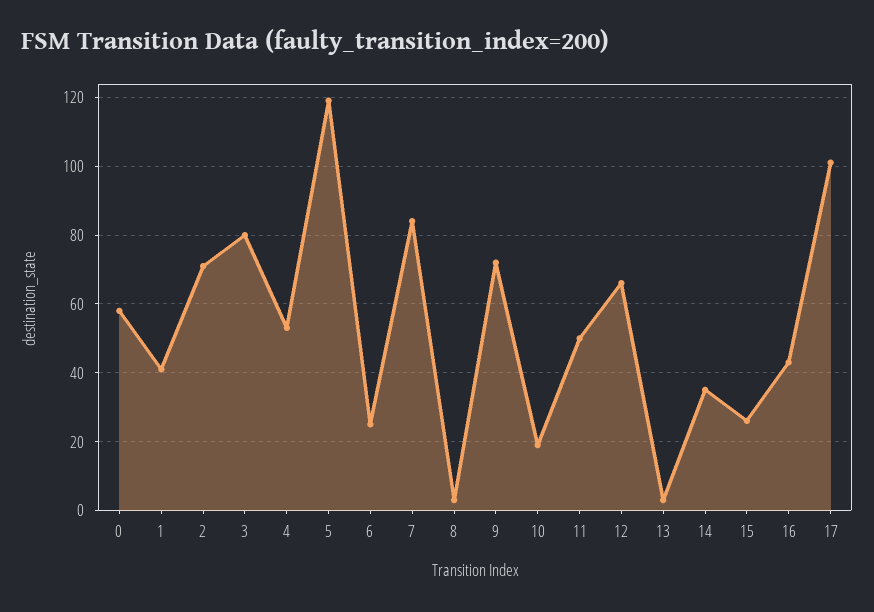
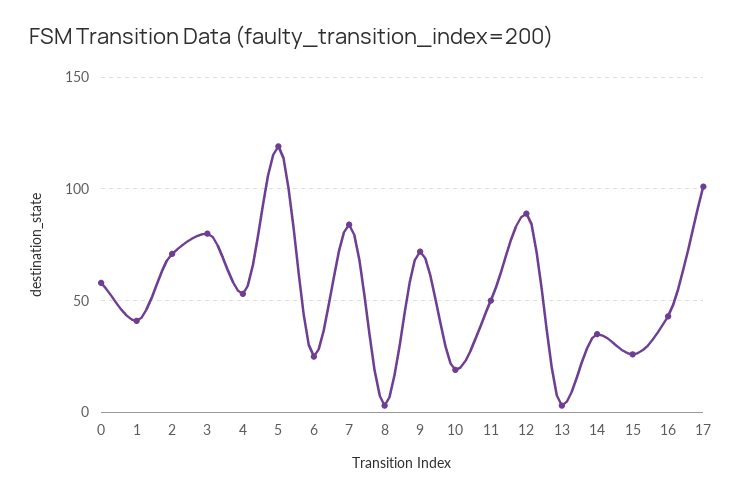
  {
    "0": 60,
    "1": 40,
    "2": 70,
    "3": 80,
    "4": 55,
    "5": 120,
    "6": 25,
    "7": 85,
    "8": 5,
    "9": 70,
    "10": 20,
    "11": 50,
-   "12": 65,
+   "12": 90,
    "13": 5,
    "14": 35,
    "15": 25,
    "16": 45,
    "17": 100
  }

